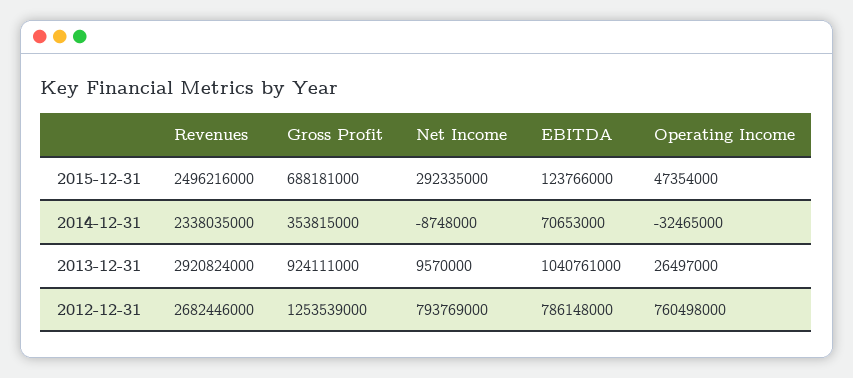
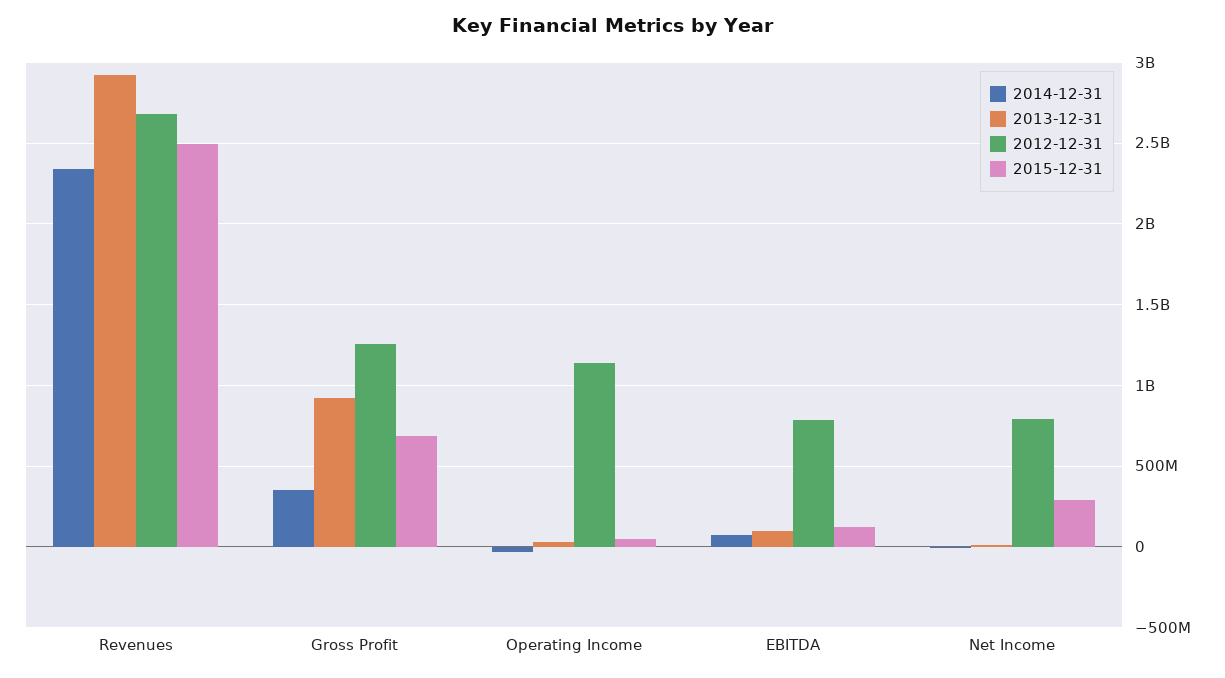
  {
    "2015-12-31": {
      "Revenues": 2496216000,
      "Gross Profit": 688181000,
      "Net Income": 292335000,
      "EBITDA": 123766000,
      "Operating Income": 47354000
    },
    "2014-12-31": {
      "Revenues": 2338035000,
      "Gross Profit": 353815000,
      "Net Income": -8748000,
      "EBITDA": 70653000,
      "Operating Income": -32465000
    },
    "2013-12-31": {
      "Revenues": 2920824000,
      "Gross Profit": 924111000,
      "Net Income": 9570000,
-     "EBITDA": 1040761000,
+     "EBITDA": 100000000,
      "Operating Income": 26497000
    },
    "2012-12-31": {
      "Revenues": 2682446000,
      "Gross Profit": 1253539000,
      "Net Income": 793769000,
      "EBITDA": 786148000,
-     "Operating Income": 760498000
+     "Operating Income": 1150000000
    }
  }

